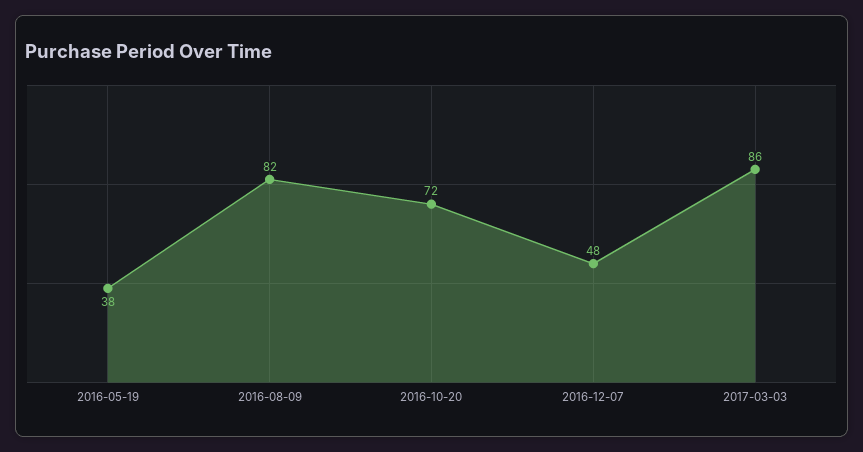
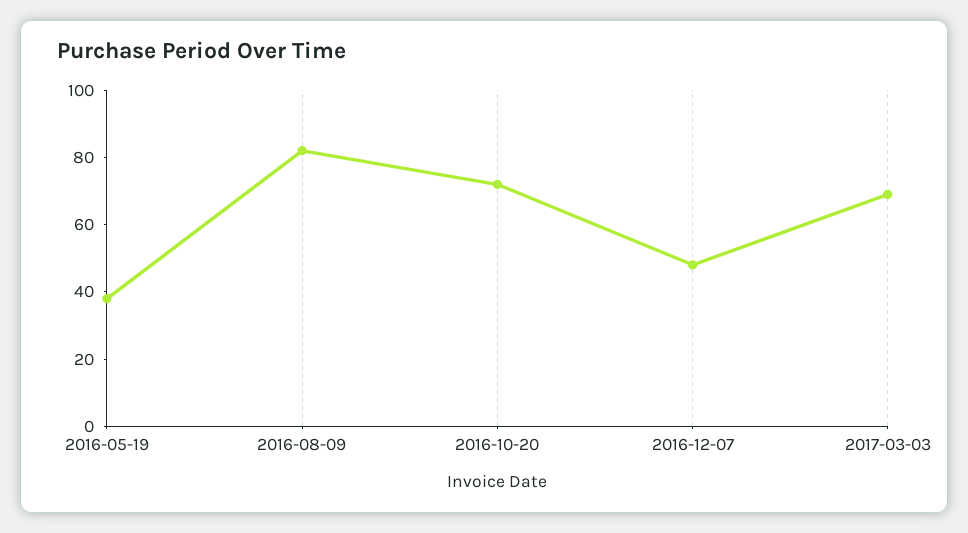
  {
    "2016-05-19": 38,
    "2016-08-09": 82,
    "2016-10-20": 72,
    "2016-12-07": 48,
-   "2017-03-03": 86
+   "2017-03-03": 70
  }

